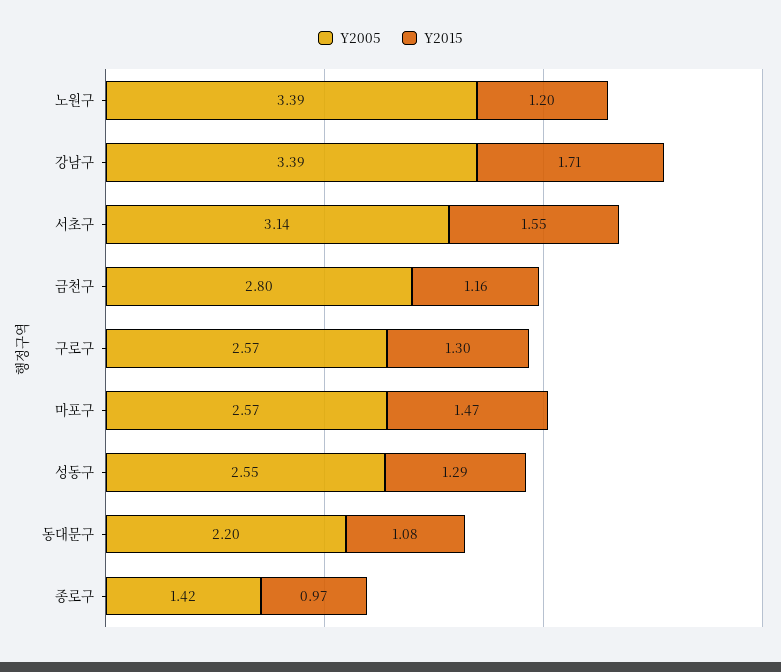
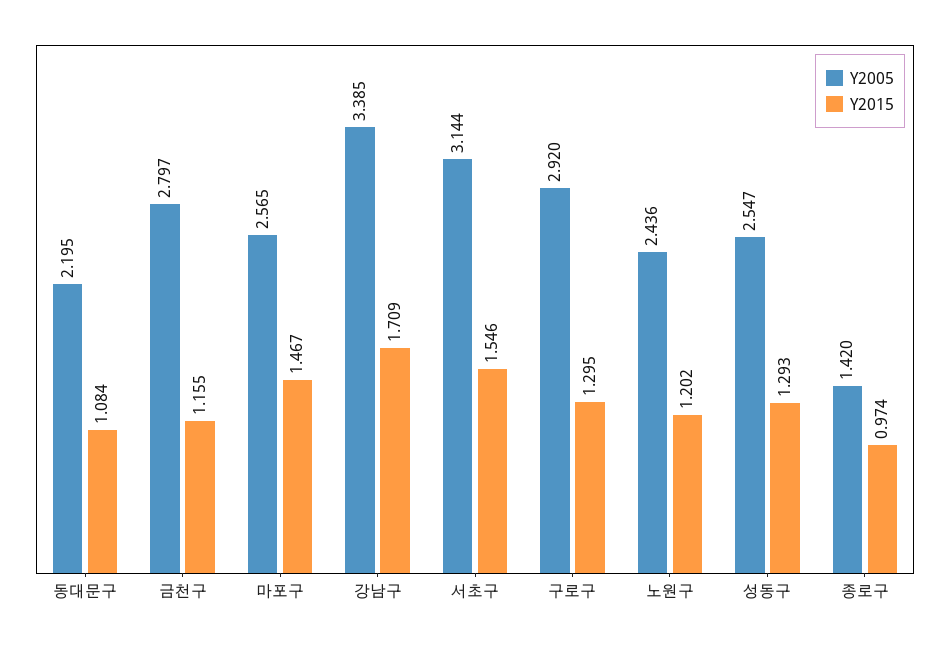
  {
    "Y2005": {
-     "노원구": 3.39,
+     "노원구": 2.436,
      "강남구": 3.385,
      "서초구": 3.144,
      "금천구": 2.797,
-     "구로구": 2.57,
+     "구로구": 2.92,
      "마포구": 2.565,
      "성동구": 2.547,
      "동대문구": 2.195,
      "종로구": 1.42
    },
    "Y2015": {
      "노원구": 1.202,
      "강남구": 1.709,
      "서초구": 1.546,
      "금천구": 1.155,
      "구로구": 1.295,
      "마포구": 1.467,
      "성동구": 1.293,
      "동대문구": 1.084,
      "종로구": 0.974
    }
  }

